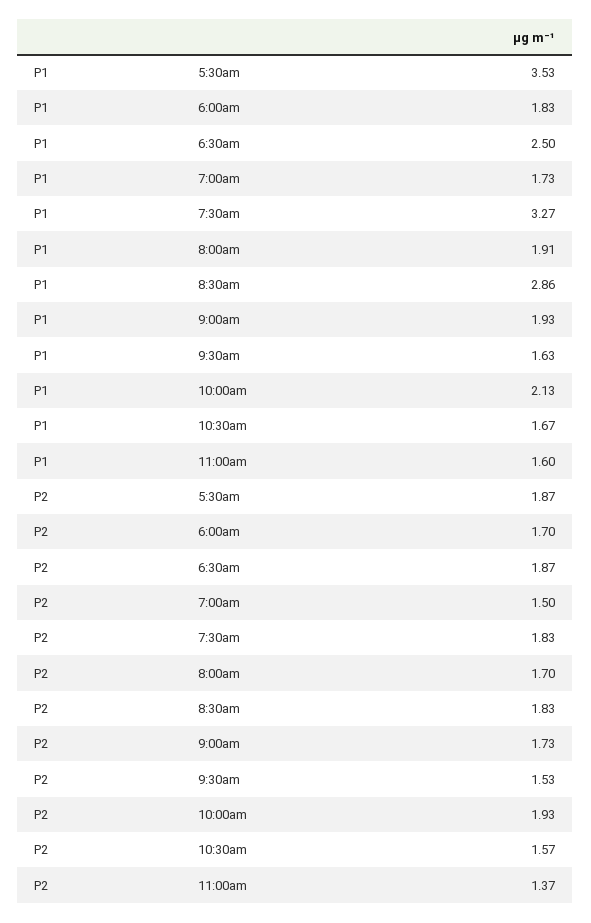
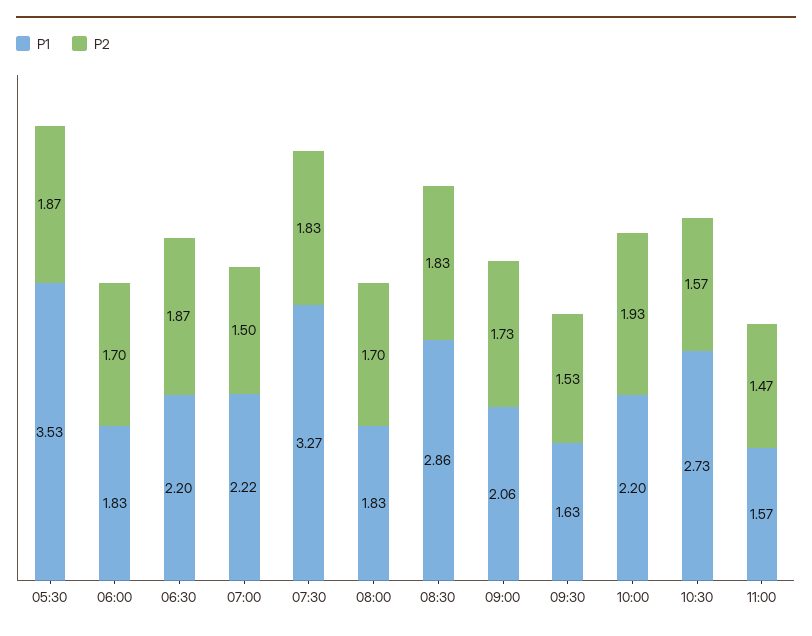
  {
    "P1": {
      "5:30am": 3.53,
      "6:00am": 1.83,
-     "6:30am": 2.5,
+     "6:30am": 2.2,
-     "7:00am": 1.73,
+     "7:00am": 2.22,
      "7:30am": 3.27,
-     "8:00am": 1.91,
+     "8:00am": 1.83,
      "8:30am": 2.86,
-     "9:00am": 1.93,
+     "9:00am": 2.06,
      "9:30am": 1.63,
-     "10:00am": 2.13,
+     "10:00am": 2.2,
-     "10:30am": 1.67,
+     "10:30am": 2.73,
-     "11:00am": 1.6
+     "11:00am": 1.57
    },
    "P2": {
      "5:30am": 1.87,
      "6:00am": 1.7,
      "6:30am": 1.87,
      "7:00am": 1.5,
      "7:30am": 1.83,
      "8:00am": 1.7,
      "8:30am": 1.83,
      "9:00am": 1.73,
      "9:30am": 1.53,
      "10:00am": 1.93,
      "10:30am": 1.57,
-     "11:00am": 1.37
+     "11:00am": 1.47
    }
  }

